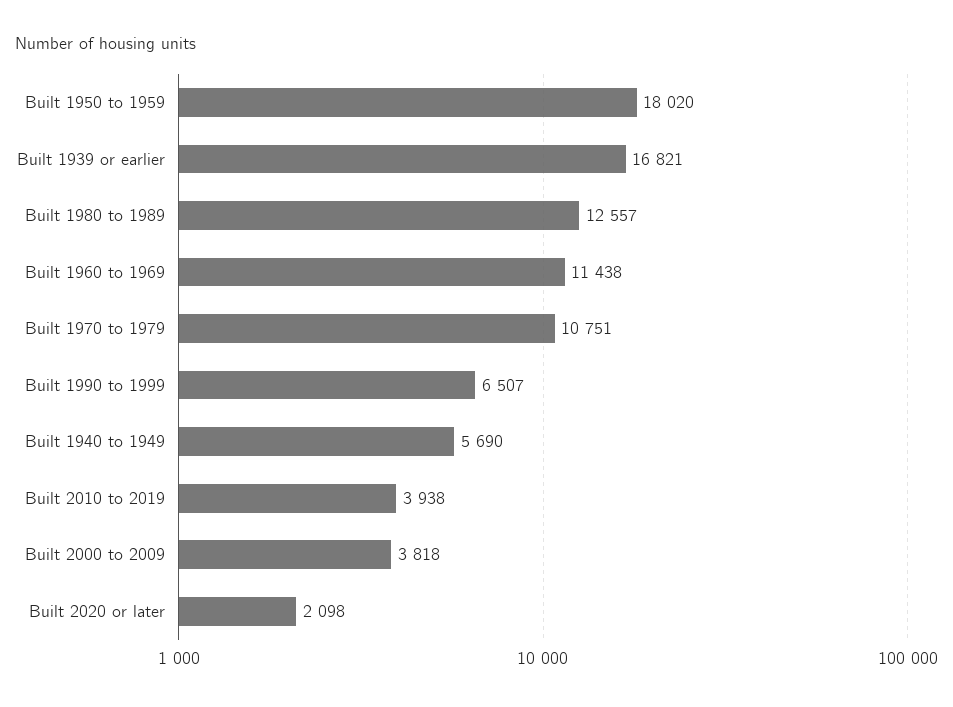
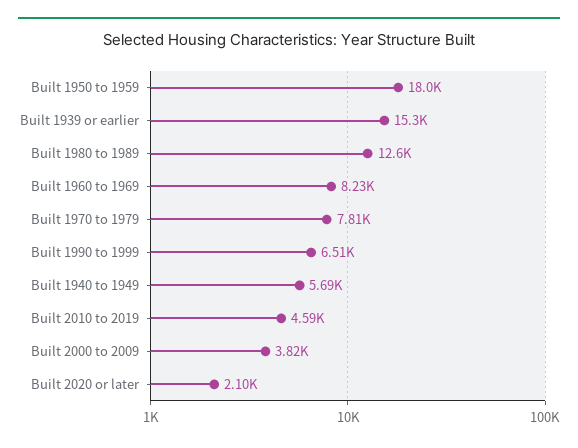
  {
    "Built 1950 to 1959": 18020,
-   "Built 1939 or earlier": 16821,
+   "Built 1939 or earlier": 15300,
    "Built 1980 to 1989": 12557,
-   "Built 1960 to 1969": 11438,
+   "Built 1960 to 1969": 8230,
-   "Built 1970 to 1979": 10751,
+   "Built 1970 to 1979": 7810,
    "Built 1990 to 1999": 6507,
    "Built 1940 to 1949": 5690,
-   "Built 2010 to 2019": 3938,
+   "Built 2010 to 2019": 4590,
    "Built 2000 to 2009": 3818,
    "Built 2020 or later": 2098
  }

